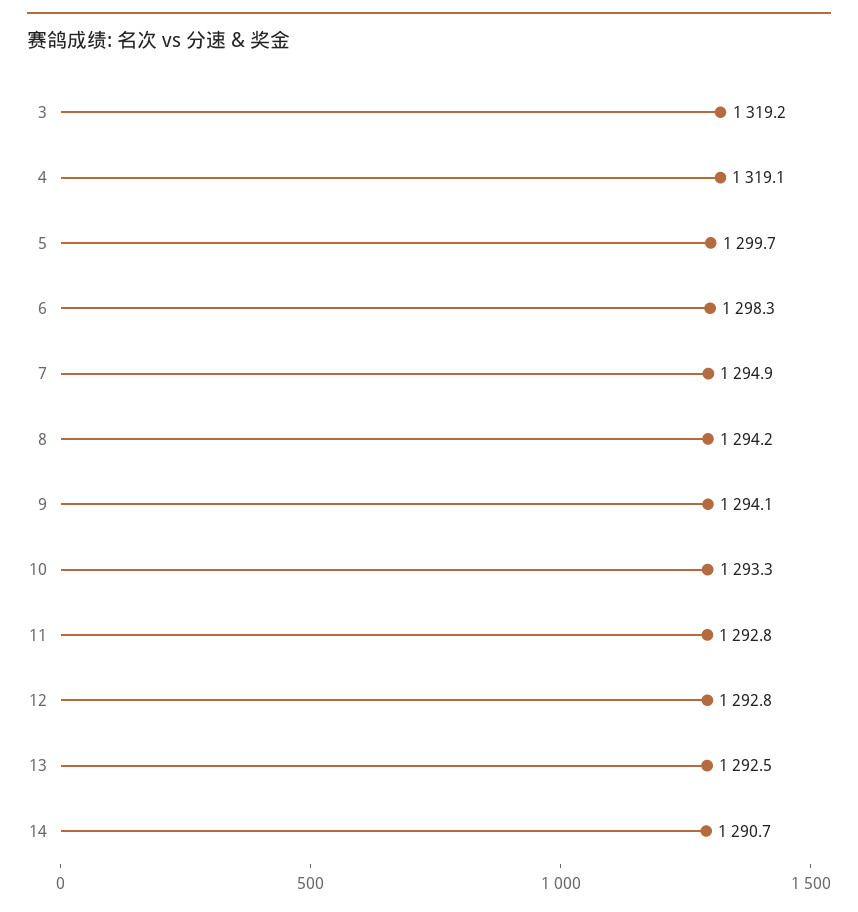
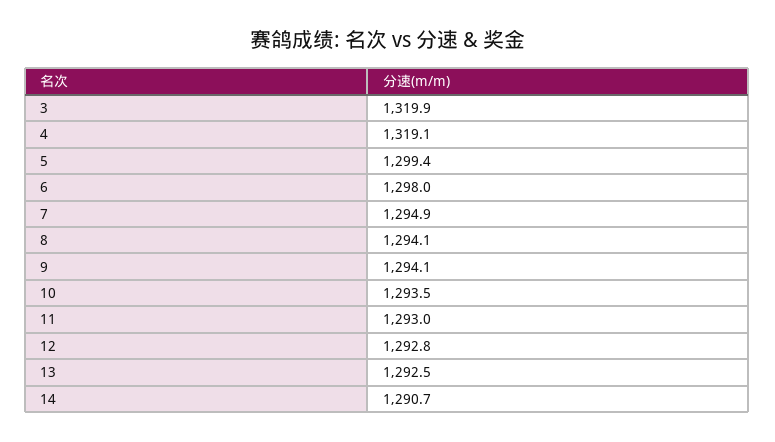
  {
-   "3": 1319.2,
+   "3": 1319.9,
    "4": 1319.1,
-   "5": 1299.7,
+   "5": 1299.4,
-   "6": 1298.3,
+   "6": 1298,
    "7": 1294.9,
-   "8": 1294.2,
+   "8": 1294.1,
    "9": 1294.1,
-   "10": 1293.3,
+   "10": 1293.5,
-   "11": 1292.8,
+   "11": 1293,
    "12": 1292.8,
    "13": 1292.5,
    "14": 1290.7
  }

